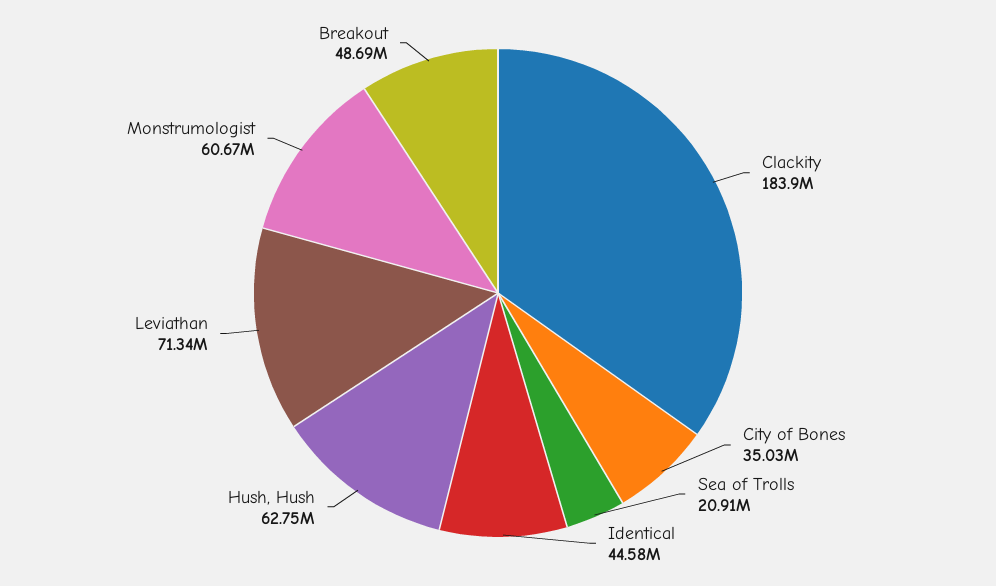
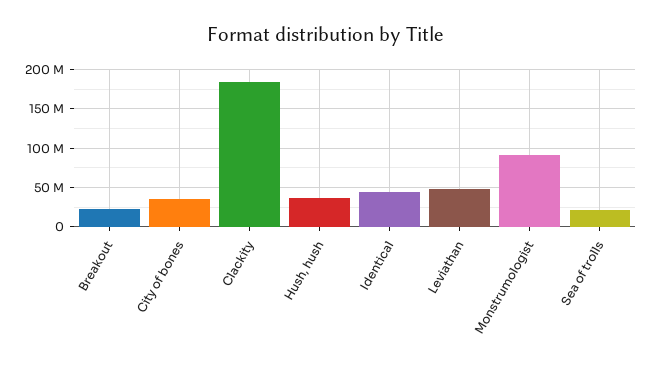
  {
    "Clackity": 183900000,
    "City of Bones": 35030000,
    "Sea of Trolls": 20910000,
    "Identical": 44580000,
-   "Hush, Hush": 62750000,
+   "Hush, Hush": 40000000,
-   "Leviathan": 71340000,
+   "Leviathan": 50000000,
-   "Monstrumologist": 60670000,
+   "Monstrumologist": 90000000,
-   "Breakout": 48690000
+   "Breakout": 20000000
  }

